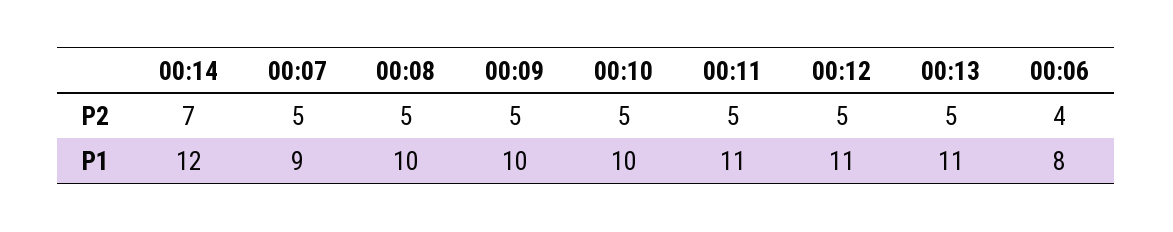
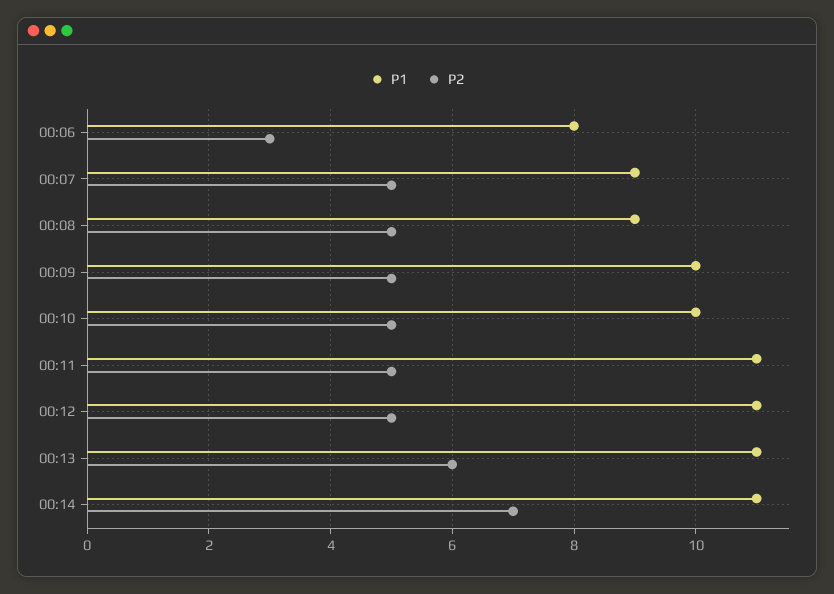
  {
    "P2": {
      "00:14": 7,
      "00:07": 5,
      "00:08": 5,
      "00:09": 5,
      "00:10": 5,
      "00:11": 5,
      "00:12": 5,
-     "00:13": 5,
+     "00:13": 6,
-     "00:06": 4
+     "00:06": 3
    },
    "P1": {
-     "00:14": 12,
+     "00:14": 11,
      "00:07": 9,
-     "00:08": 10,
+     "00:08": 9,
      "00:09": 10,
      "00:10": 10,
      "00:11": 11,
      "00:12": 11,
      "00:13": 11,
      "00:06": 8
    }
  }

